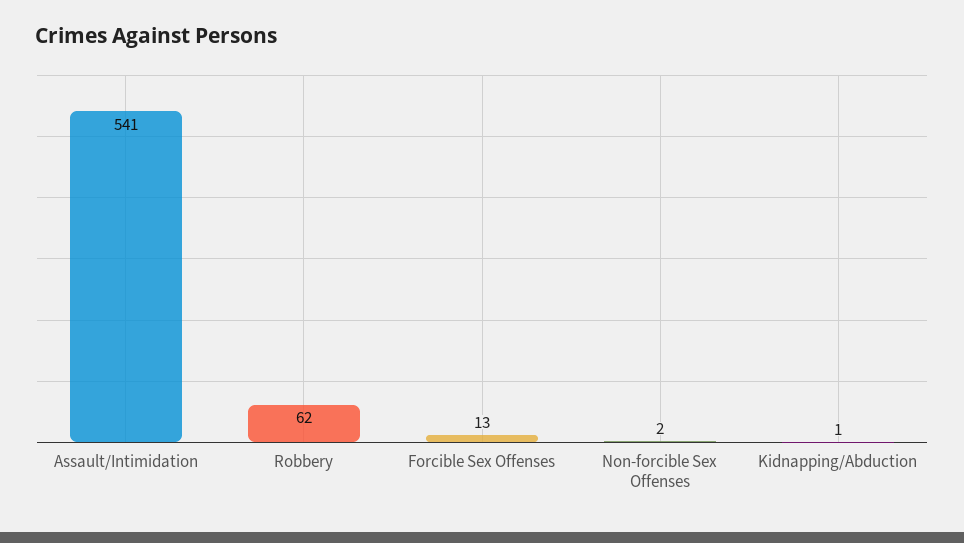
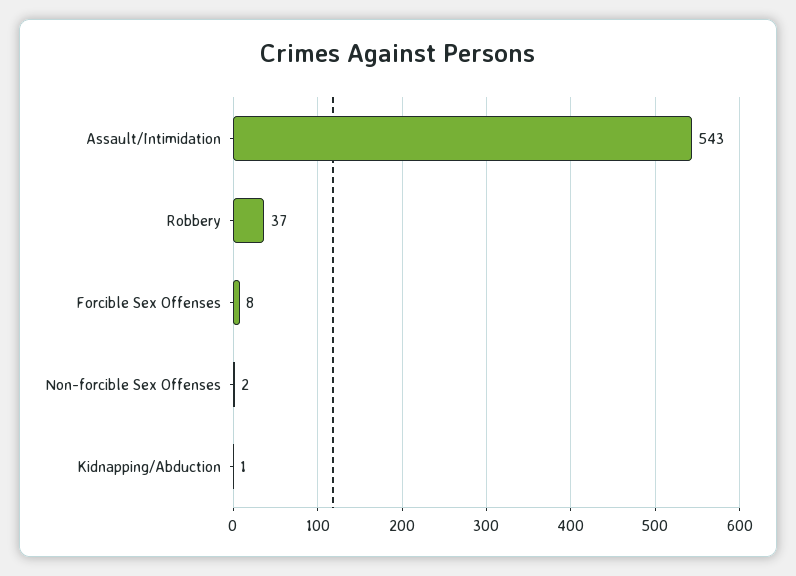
  {
-   "Assault/Intimidation": 541,
+   "Assault/Intimidation": 543,
-   "Robbery": 62,
+   "Robbery": 37,
-   "Forcible Sex Offenses": 13,
+   "Forcible Sex Offenses": 8,
    "Non-forcible Sex Offenses": 2,
    "Kidnapping/Abduction": 1
  }

